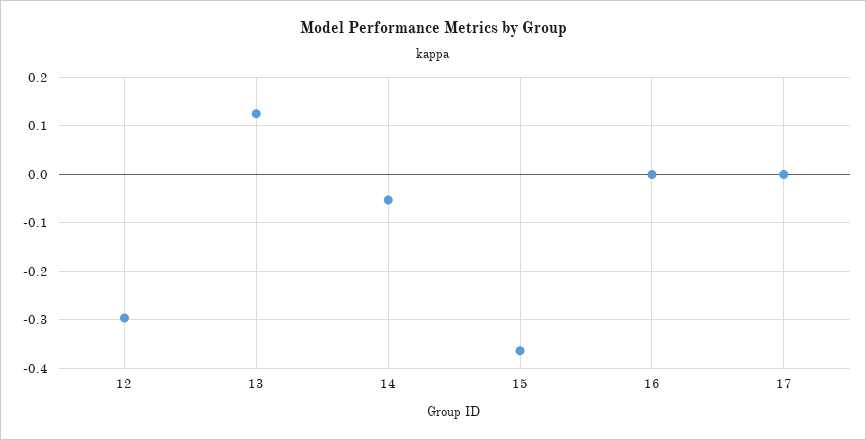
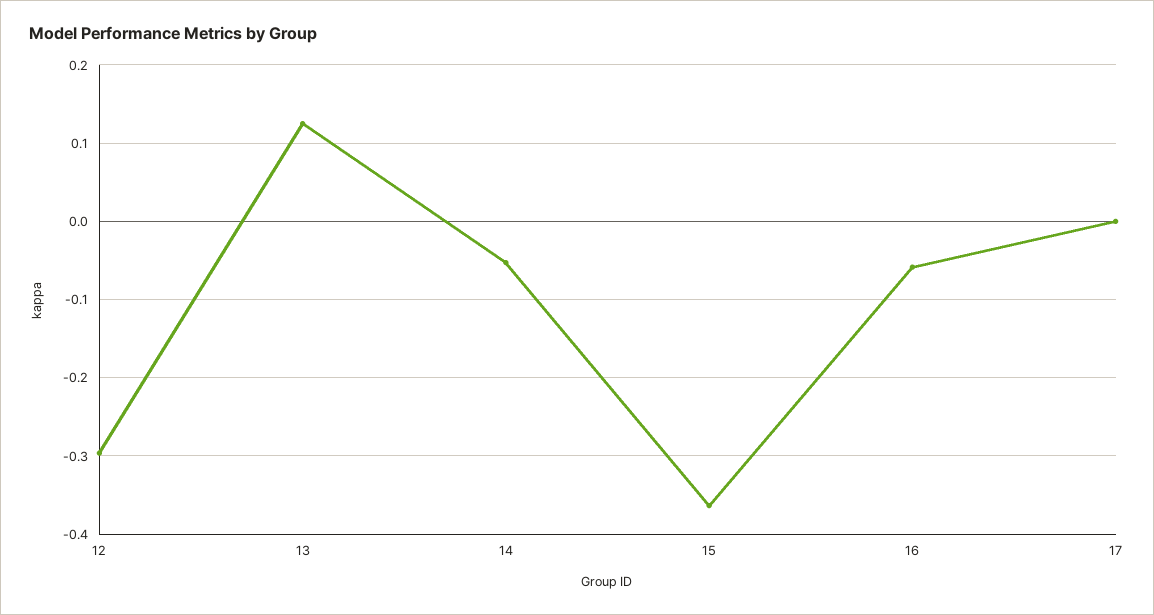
  {
    "12": -0.3,
    "13": 0.13,
    "14": -0.05,
    "15": -0.36,
-   "16": 0,
+   "16": -0.06,
    "17": 0
  }

